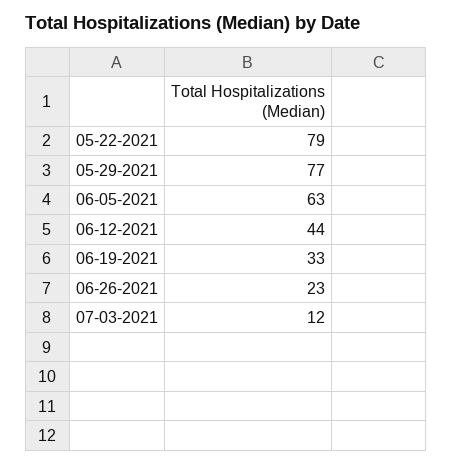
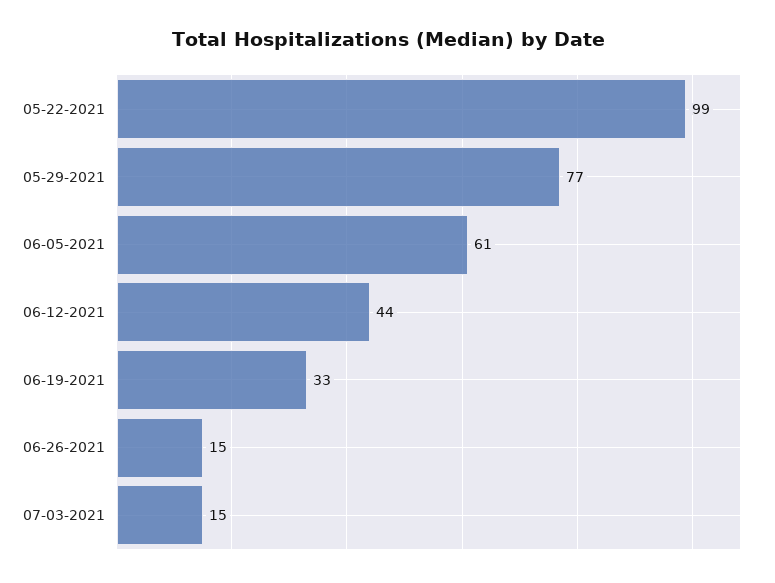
  {
-   "05-22-2021": 79,
+   "05-22-2021": 99,
    "05-29-2021": 77,
-   "06-05-2021": 63,
+   "06-05-2021": 61,
    "06-12-2021": 44,
    "06-19-2021": 33,
-   "06-26-2021": 23,
+   "06-26-2021": 15,
-   "07-03-2021": 12
+   "07-03-2021": 15
  }

